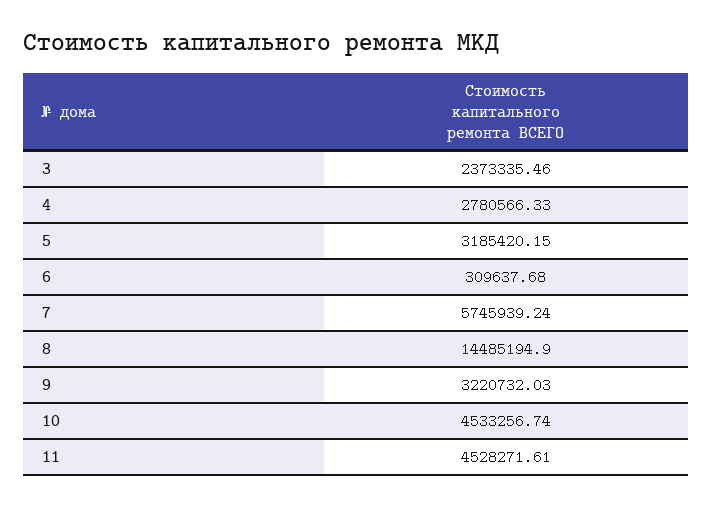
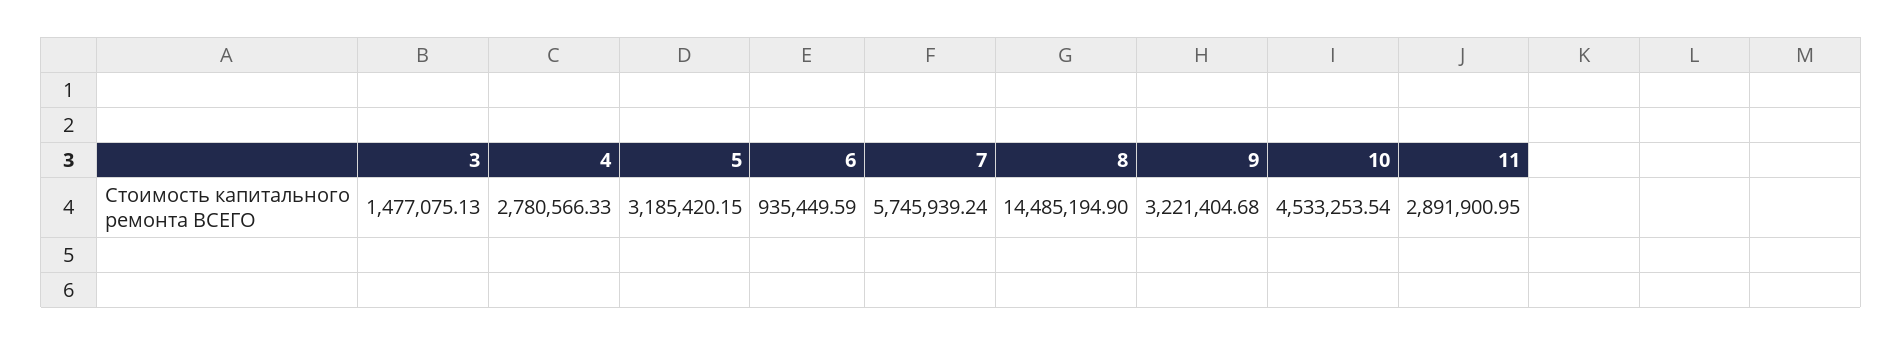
  {
-   "3": 2373335.46,
+   "3": 1477075.13,
    "4": 2780566.33,
    "5": 3185420.15,
-   "6": 309637.68,
+   "6": 935449.59,
    "7": 5745939.24,
    "8": 14485194.9,
-   "9": 3220732.03,
+   "9": 3221404.68,
-   "10": 4533256.74,
+   "10": 4533253.54,
-   "11": 4528271.61
+   "11": 2891900.95
  }

